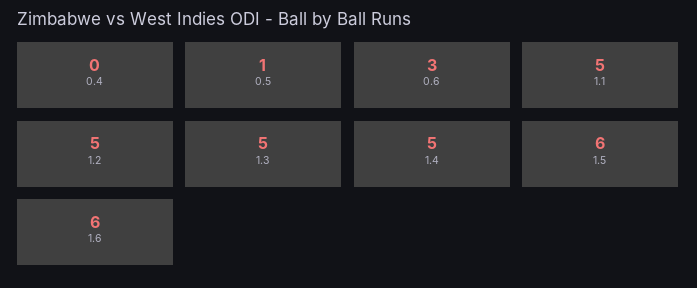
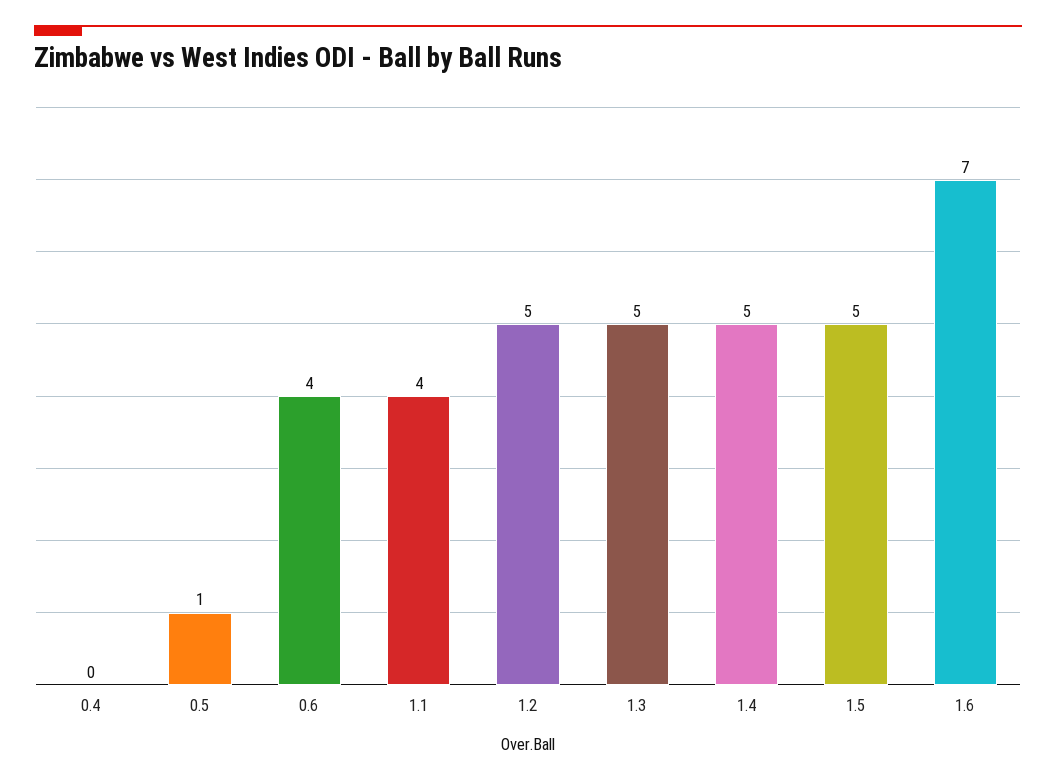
  {
    "0.4": 0,
    "0.5": 1,
-   "0.6": 3,
+   "0.6": 4,
-   "1.1": 5,
+   "1.1": 4,
    "1.2": 5,
    "1.3": 5,
    "1.4": 5,
-   "1.5": 6,
+   "1.5": 5,
-   "1.6": 6
+   "1.6": 7
  }

